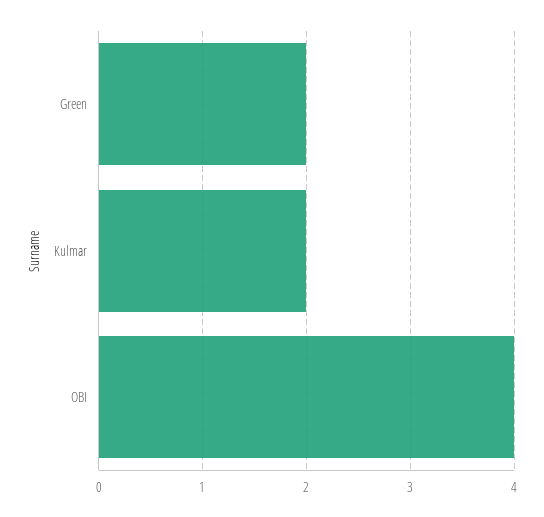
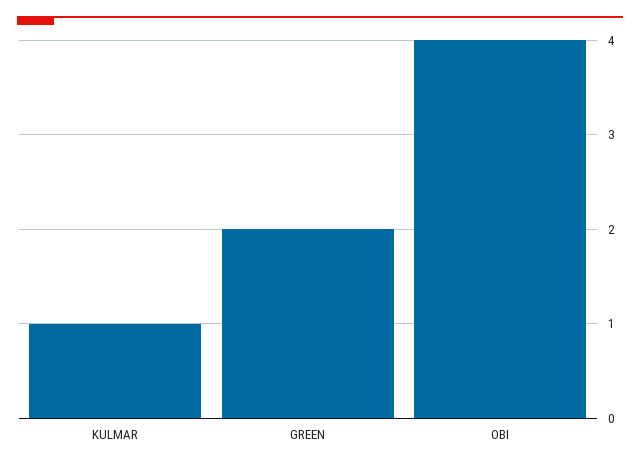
  {
    "Green": 2,
-   "Kulmar": 2,
+   "Kulmar": 1,
    "OBI": 4
  }

